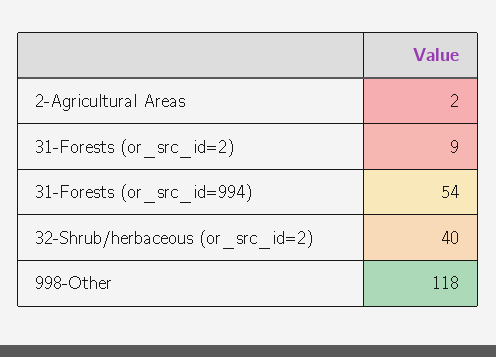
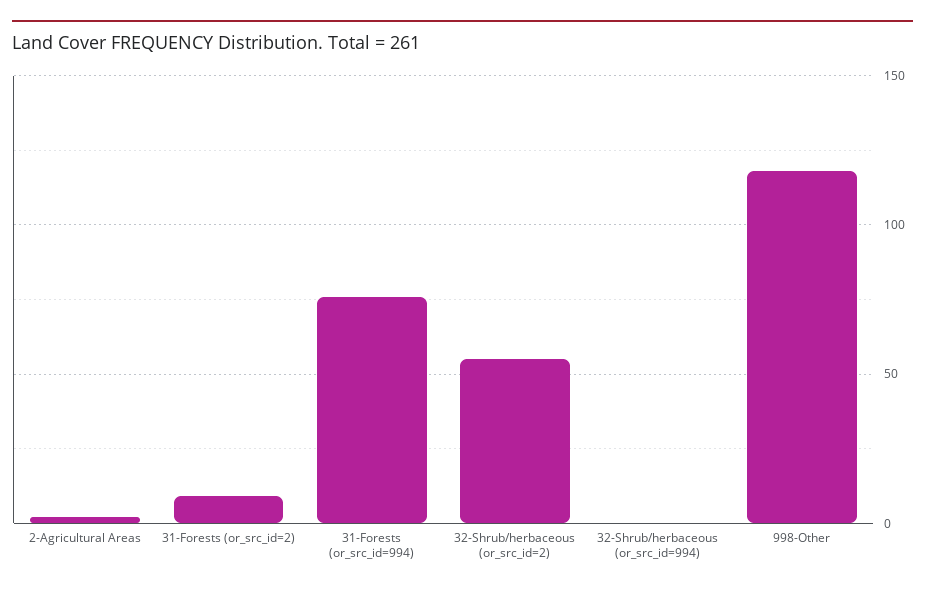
  {
    "2-Agricultural Areas": 2,
    "31-Forests (or_src_id=2)": 9,
-   "31-Forests (or_src_id=994)": 54,
+   "31-Forests (or_src_id=994)": 75,
-   "32-Shrub/herbaceous (or_src_id=2)": 40,
+   "32-Shrub/herbaceous (or_src_id=2)": 55,
-   "998-Other": 118
+   "998-Other": 118,
+   "32-Shrub/herbaceous (or_src_id=994)": 0
  }

